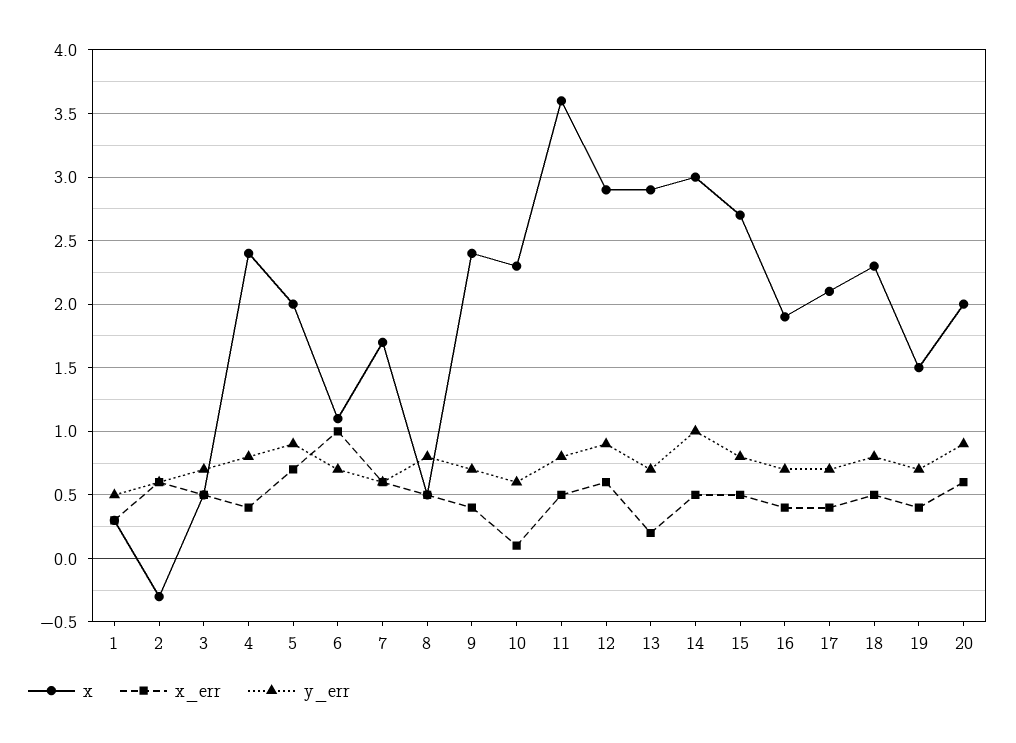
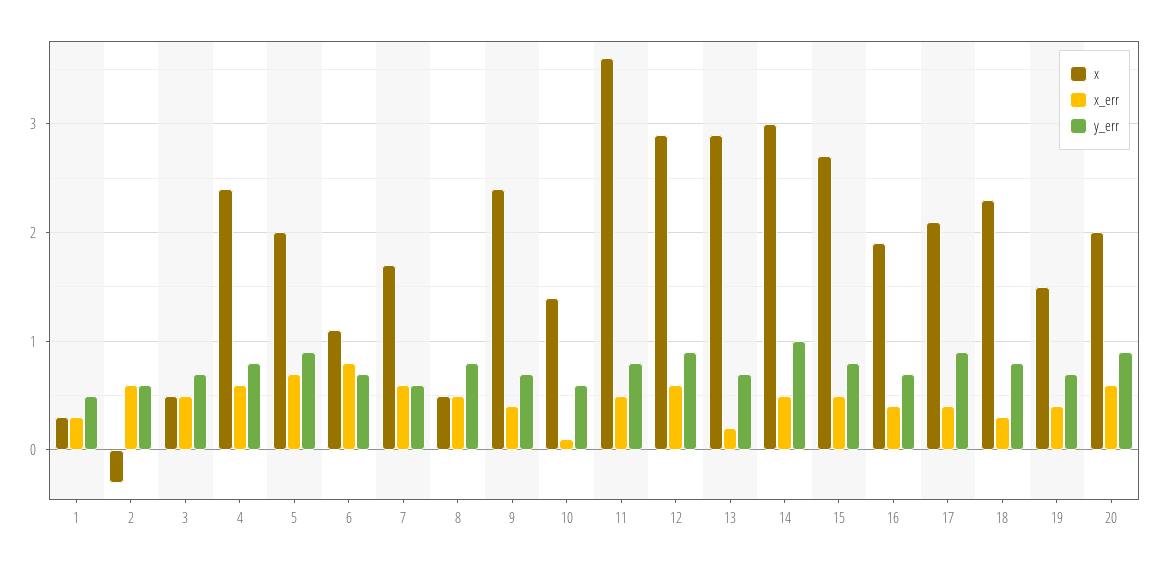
  {
    "x": {
      "1": 0.3,
      "2": -0.3,
      "3": 0.5,
      "4": 2.4,
      "5": 2,
      "6": 1.1,
      "7": 1.7,
      "8": 0.5,
      "9": 2.4,
-     "10": 2.3,
+     "10": 1.4,
      "11": 3.6,
      "12": 2.9,
      "13": 2.9,
      "14": 3,
      "15": 2.7,
      "16": 1.9,
      "17": 2.1,
      "18": 2.3,
      "19": 1.5,
      "20": 2
    },
    "x_err": {
      "1": 0.3,
      "2": 0.6,
      "3": 0.5,
-     "4": 0.4,
+     "4": 0.6,
      "5": 0.7,
-     "6": 1,
+     "6": 0.8,
      "7": 0.6,
      "8": 0.5,
      "9": 0.4,
      "10": 0.1,
      "11": 0.5,
      "12": 0.6,
      "13": 0.2,
      "14": 0.5,
      "15": 0.5,
      "16": 0.4,
      "17": 0.4,
-     "18": 0.5,
+     "18": 0.3,
      "19": 0.4,
      "20": 0.6
    },
    "y_err": {
      "1": 0.5,
      "2": 0.6,
      "3": 0.7,
      "4": 0.8,
      "5": 0.9,
      "6": 0.7,
      "7": 0.6,
      "8": 0.8,
      "9": 0.7,
      "10": 0.6,
      "11": 0.8,
      "12": 0.9,
      "13": 0.7,
      "14": 1,
      "15": 0.8,
      "16": 0.7,
-     "17": 0.7,
+     "17": 0.9,
      "18": 0.8,
      "19": 0.7,
      "20": 0.9
    }
  }

